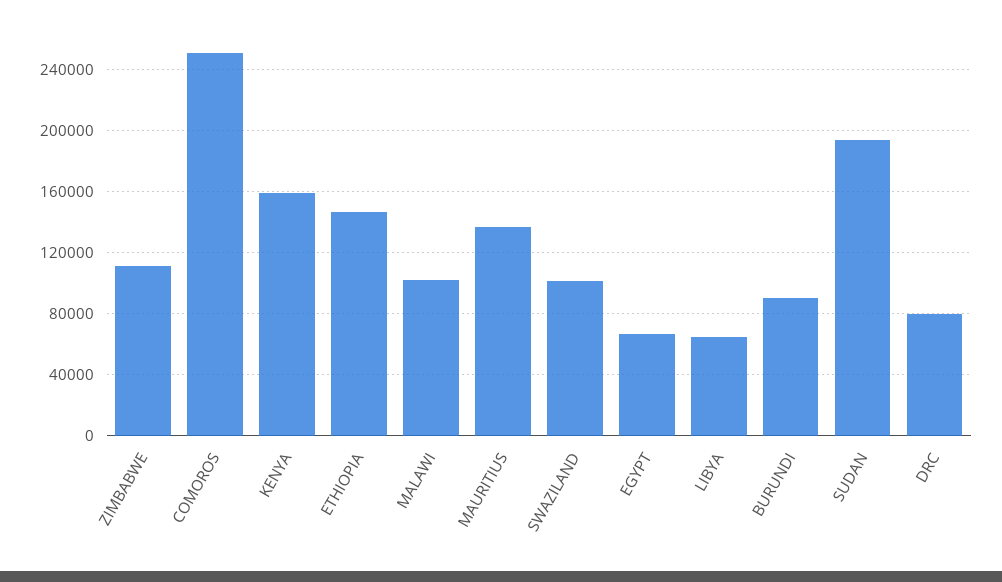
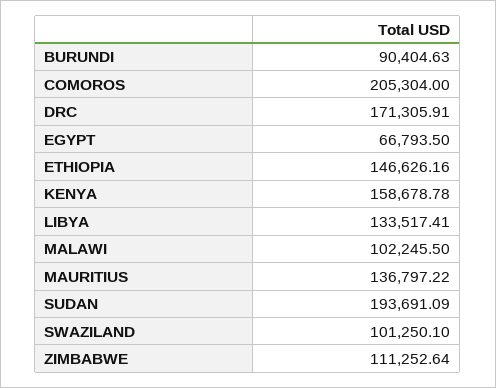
  {
    "ZIMBABWE": 111252.64,
-   "COMOROS": 250000,
+   "COMOROS": 205304,
    "KENYA": 158678.78,
    "ETHIOPIA": 146626.16,
    "MALAWI": 102245.5,
    "MAURITIUS": 136797.22,
    "SWAZILAND": 101250.1,
    "EGYPT": 66793.5,
-   "LIBYA": 65000,
+   "LIBYA": 133517.41,
    "BURUNDI": 90404.63,
    "SUDAN": 193691.09,
-   "DRC": 80000
+   "DRC": 171305.91
  }

